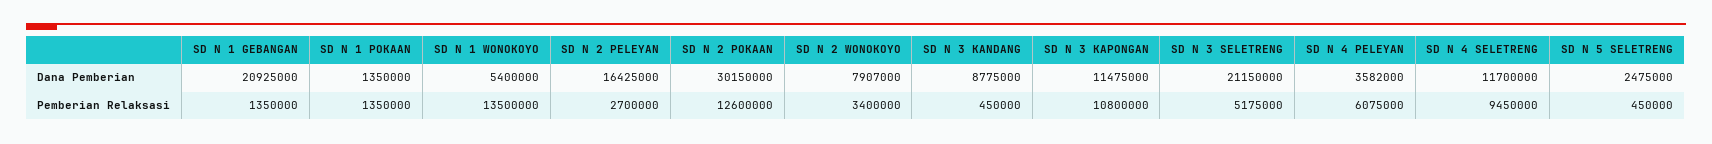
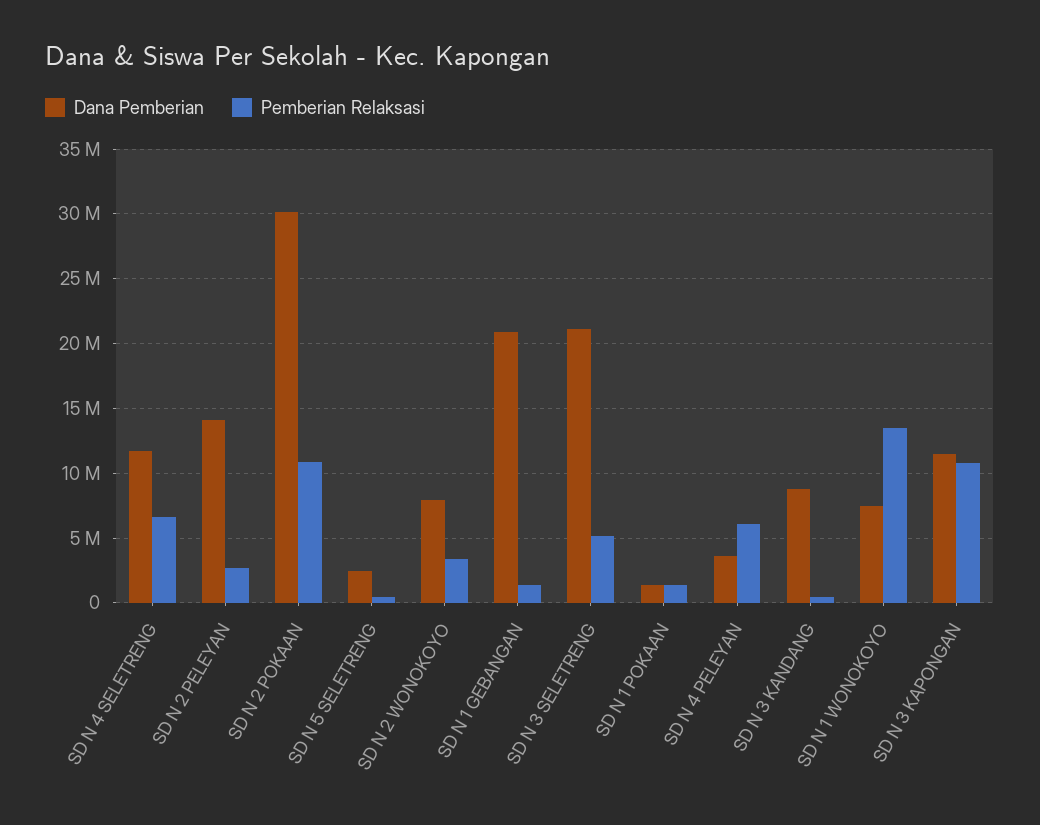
  {
    "Dana Pemberian": {
      "SD N 1 GEBANGAN": 20925000,
      "SD N 1 POKAAN": 1350000,
-     "SD N 1 WONOKOYO": 5400000,
+     "SD N 1 WONOKOYO": 7500000,
-     "SD N 2 PELEYAN": 16425000,
+     "SD N 2 PELEYAN": 14000000,
      "SD N 2 POKAAN": 30150000,
      "SD N 2 WONOKOYO": 7907000,
      "SD N 3 KANDANG": 8775000,
      "SD N 3 KAPONGAN": 11475000,
      "SD N 3 SELETRENG": 21150000,
      "SD N 4 PELEYAN": 3582000,
      "SD N 4 SELETRENG": 11700000,
      "SD N 5 SELETRENG": 2475000
    },
    "Pemberian Relaksasi": {
      "SD N 1 GEBANGAN": 1350000,
      "SD N 1 POKAAN": 1350000,
      "SD N 1 WONOKOYO": 13500000,
      "SD N 2 PELEYAN": 2700000,
-     "SD N 2 POKAAN": 12600000,
+     "SD N 2 POKAAN": 11000000,
      "SD N 2 WONOKOYO": 3400000,
      "SD N 3 KANDANG": 450000,
      "SD N 3 KAPONGAN": 10800000,
      "SD N 3 SELETRENG": 5175000,
      "SD N 4 PELEYAN": 6075000,
-     "SD N 4 SELETRENG": 9450000,
+     "SD N 4 SELETRENG": 6500000,
      "SD N 5 SELETRENG": 450000
    }
  }

